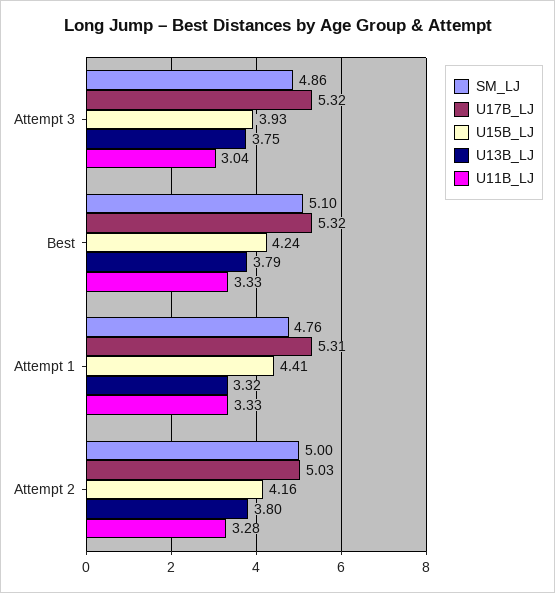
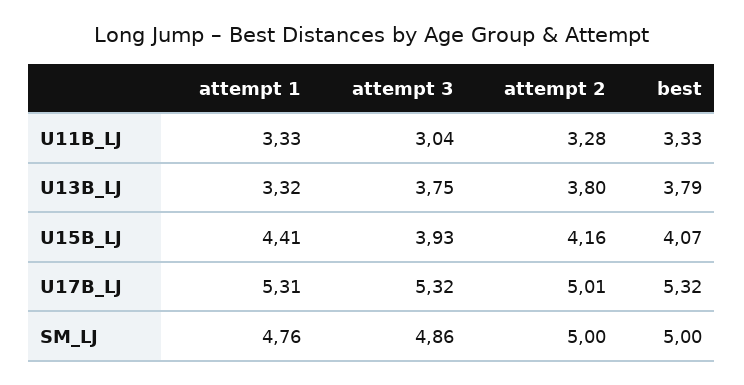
  {
    "SM_LJ": {
      "Attempt 3": 4.86,
-     "Best": 5.1,
+     "Best": 5,
      "Attempt 1": 4.76,
      "Attempt 2": 5
    },
    "U17B_LJ": {
      "Attempt 3": 5.32,
      "Best": 5.32,
      "Attempt 1": 5.31,
-     "Attempt 2": 5.03
+     "Attempt 2": 5.01
    },
    "U15B_LJ": {
      "Attempt 3": 3.93,
-     "Best": 4.24,
+     "Best": 4.07,
      "Attempt 1": 4.41,
      "Attempt 2": 4.16
    },
    "U13B_LJ": {
      "Attempt 3": 3.75,
      "Best": 3.79,
      "Attempt 1": 3.32,
      "Attempt 2": 3.8
    },
    "U11B_LJ": {
      "Attempt 3": 3.04,
      "Best": 3.33,
      "Attempt 1": 3.33,
      "Attempt 2": 3.28
    }
  }

